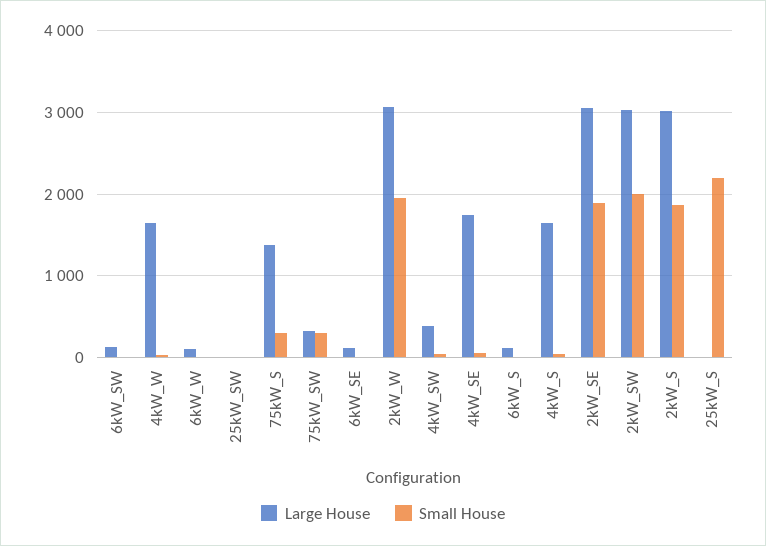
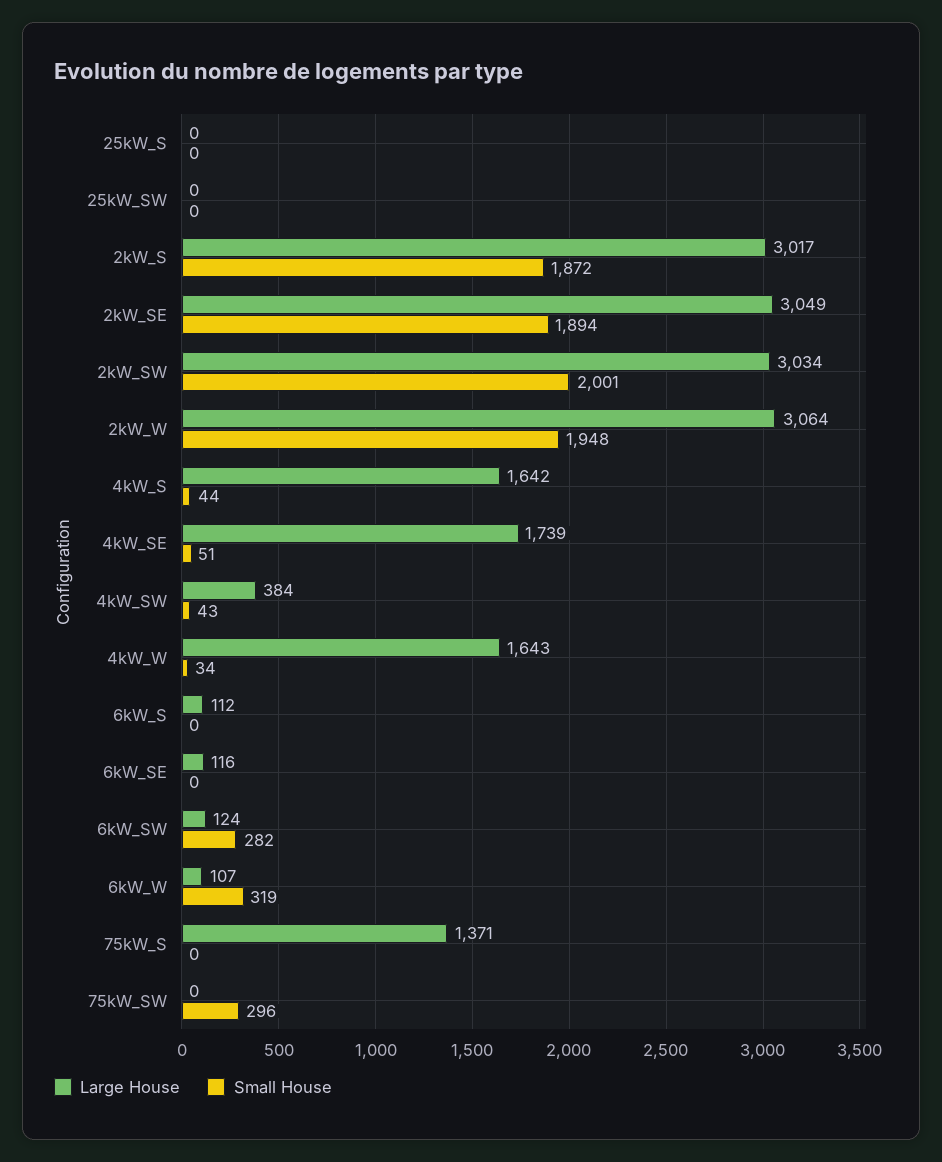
  {
    "Large House": {
      "6kW_SW": 124,
      "4kW_W": 1643,
      "6kW_W": 107,
      "25kW_SW": 0,
      "75kW_S": 1371,
-     "75kW_SW": 300,
+     "75kW_SW": 0,
      "6kW_SE": 116,
      "2kW_W": 3064,
      "4kW_SW": 384,
      "4kW_SE": 1739,
      "6kW_S": 112,
      "4kW_S": 1642,
      "2kW_SE": 3049,
      "2kW_SW": 3034,
      "2kW_S": 3017,
      "25kW_S": 0
    },
    "Small House": {
-     "6kW_SW": 0,
+     "6kW_SW": 282,
      "4kW_W": 34,
-     "6kW_W": 0,
+     "6kW_W": 319,
      "25kW_SW": 0,
-     "75kW_S": 300,
+     "75kW_S": 0,
      "75kW_SW": 296,
      "6kW_SE": 0,
      "2kW_W": 1948,
      "4kW_SW": 43,
      "4kW_SE": 51,
      "6kW_S": 0,
      "4kW_S": 44,
      "2kW_SE": 1894,
      "2kW_SW": 2001,
      "2kW_S": 1872,
-     "25kW_S": 2200
+     "25kW_S": 0
    }
  }

